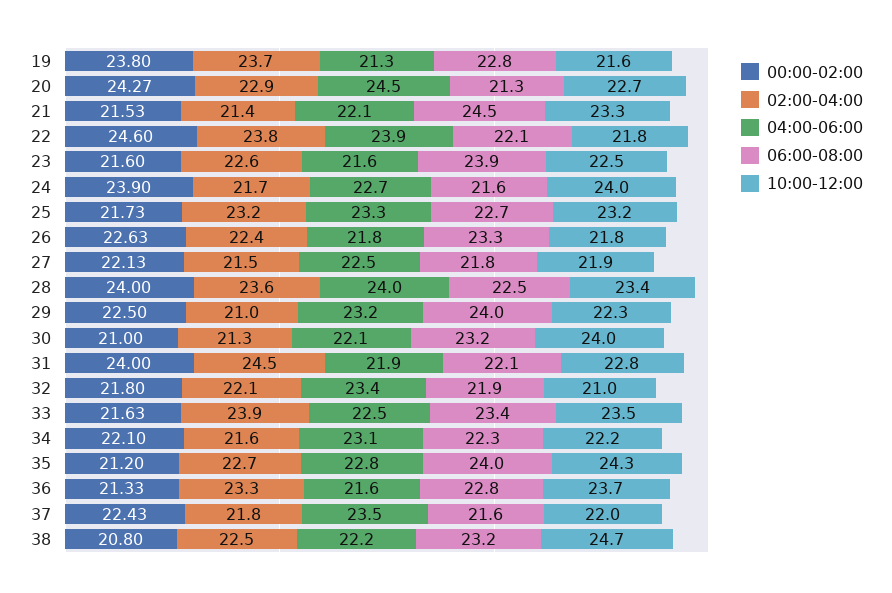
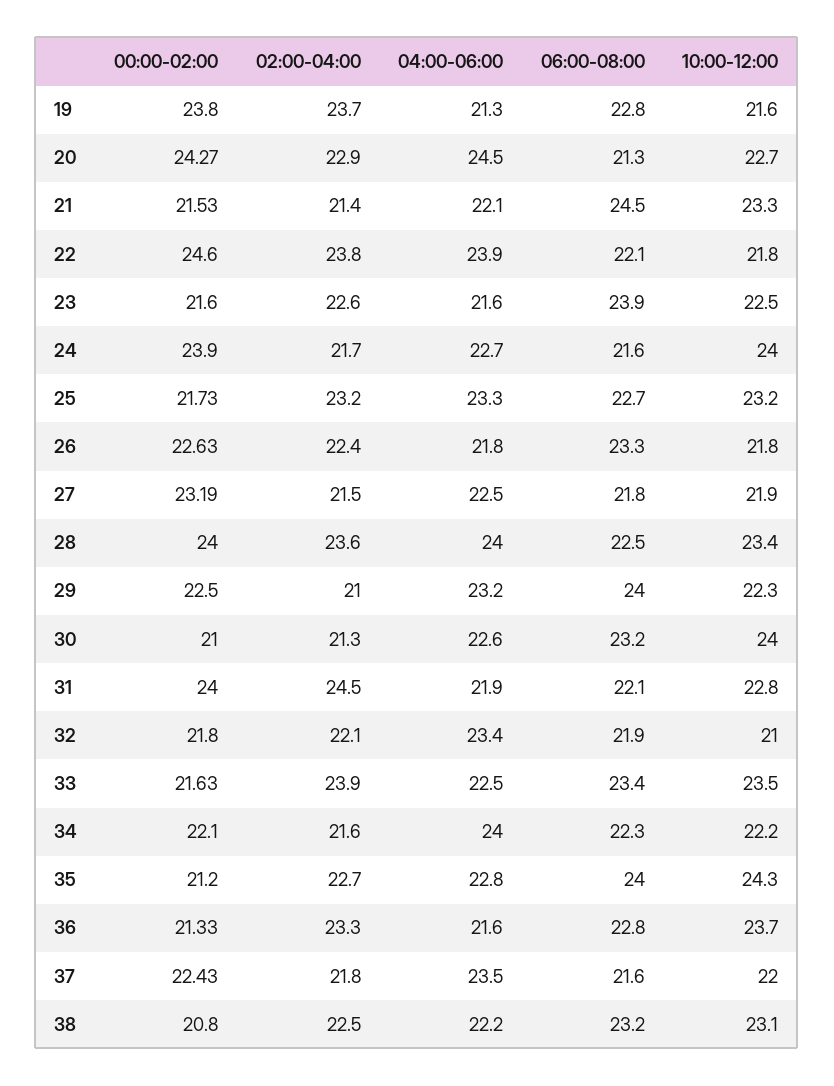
  {
    "00:00-02:00": {
      "19": 23.8,
      "20": 24.27,
      "21": 21.53,
      "22": 24.6,
      "23": 21.6,
      "24": 23.9,
      "25": 21.73,
      "26": 22.63,
-     "27": 22.13,
+     "27": 23.19,
      "28": 24,
      "29": 22.5,
      "30": 21,
      "31": 24,
      "32": 21.8,
      "33": 21.63,
      "34": 22.1,
      "35": 21.2,
      "36": 21.33,
      "37": 22.43,
      "38": 20.8
    },
    "02:00-04:00": {
      "19": 23.7,
      "20": 22.9,
      "21": 21.4,
      "22": 23.8,
      "23": 22.6,
      "24": 21.7,
      "25": 23.2,
      "26": 22.4,
      "27": 21.5,
      "28": 23.6,
      "29": 21,
      "30": 21.3,
      "31": 24.5,
      "32": 22.1,
      "33": 23.9,
      "34": 21.6,
      "35": 22.7,
      "36": 23.3,
      "37": 21.8,
      "38": 22.5
    },
    "04:00-06:00": {
      "19": 21.3,
      "20": 24.5,
      "21": 22.1,
      "22": 23.9,
      "23": 21.6,
      "24": 22.7,
      "25": 23.3,
      "26": 21.8,
      "27": 22.5,
      "28": 24,
      "29": 23.2,
-     "30": 22.1,
+     "30": 22.6,
      "31": 21.9,
      "32": 23.4,
      "33": 22.5,
-     "34": 23.1,
+     "34": 24,
      "35": 22.8,
      "36": 21.6,
      "37": 23.5,
      "38": 22.2
    },
    "06:00-08:00": {
      "19": 22.8,
      "20": 21.3,
      "21": 24.5,
      "22": 22.1,
      "23": 23.9,
      "24": 21.6,
      "25": 22.7,
      "26": 23.3,
      "27": 21.8,
      "28": 22.5,
      "29": 24,
      "30": 23.2,
      "31": 22.1,
      "32": 21.9,
      "33": 23.4,
      "34": 22.3,
      "35": 24,
      "36": 22.8,
      "37": 21.6,
      "38": 23.2
    },
    "10:00-12:00": {
      "19": 21.6,
      "20": 22.7,
      "21": 23.3,
      "22": 21.8,
      "23": 22.5,
      "24": 24,
      "25": 23.2,
      "26": 21.8,
      "27": 21.9,
      "28": 23.4,
      "29": 22.3,
      "30": 24,
      "31": 22.8,
      "32": 21,
      "33": 23.5,
      "34": 22.2,
      "35": 24.3,
      "36": 23.7,
      "37": 22,
-     "38": 24.7
+     "38": 23.1
    }
  }

